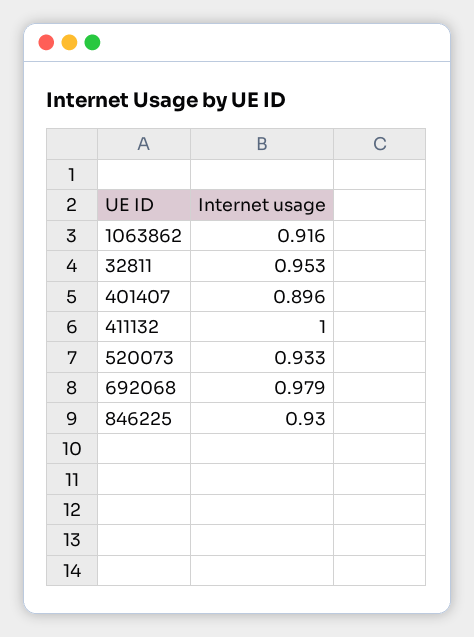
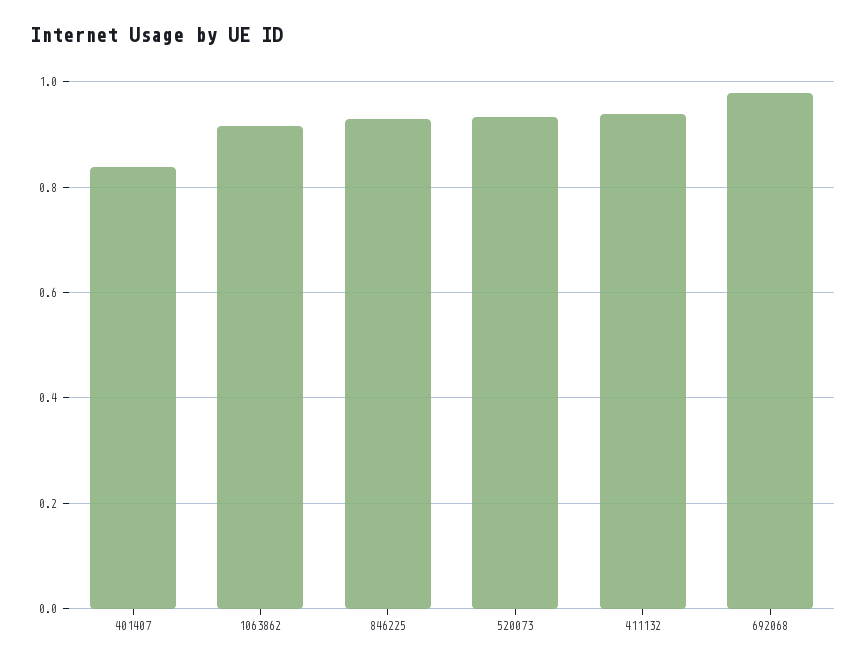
  {
    "1063862": 0.916,
-   "32811": 0.953,
-   "401407": 0.896,
+   "401407": 0.84,
-   "411132": 1,
+   "411132": 0.94,
    "520073": 0.933,
    "692068": 0.979,
    "846225": 0.93
  }

